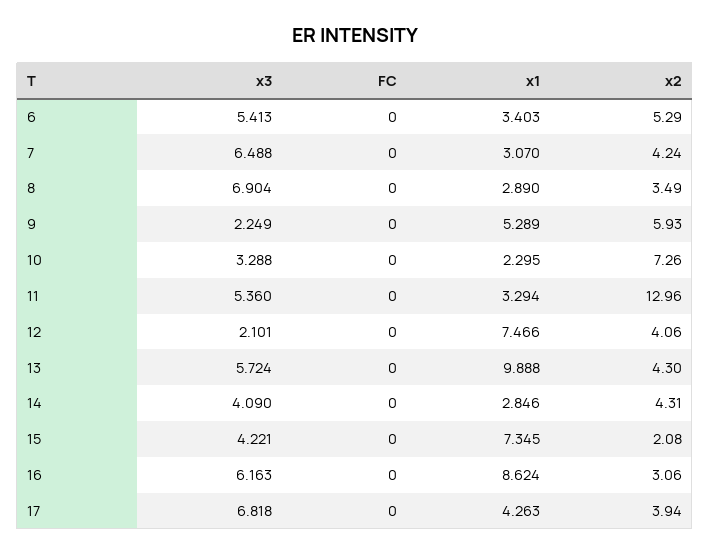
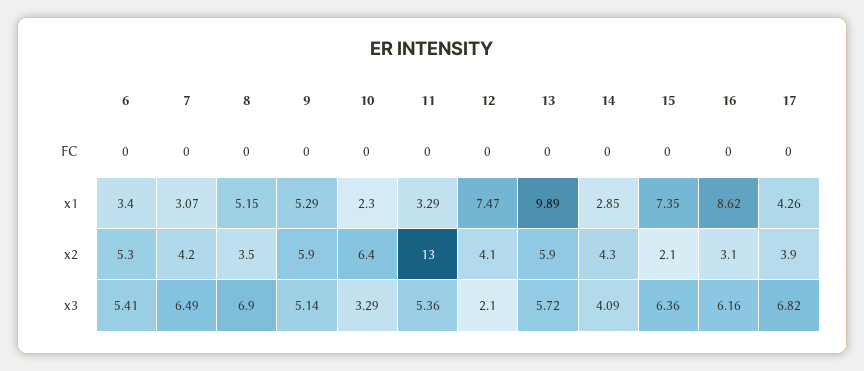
  {
    "x3": {
      "6": 5.413,
      "7": 6.488,
      "8": 6.904,
-     "9": 2.249,
+     "9": 5.14,
      "10": 3.288,
      "11": 5.36,
      "12": 2.101,
      "13": 5.724,
      "14": 4.09,
-     "15": 4.221,
+     "15": 6.36,
      "16": 6.163,
      "17": 6.818
    },
    "FC": {
      "6": 0,
      "7": 0,
      "8": 0,
      "9": 0,
      "10": 0,
      "11": 0,
      "12": 0,
      "13": 0,
      "14": 0,
      "15": 0,
      "16": 0,
      "17": 0
    },
    "x1": {
      "6": 3.403,
      "7": 3.07,
-     "8": 2.89,
+     "8": 5.15,
      "9": 5.289,
      "10": 2.295,
      "11": 3.294,
      "12": 7.466,
      "13": 9.888,
      "14": 2.846,
      "15": 7.345,
      "16": 8.624,
      "17": 4.263
    },
    "x2": {
      "6": 5.29,
      "7": 4.24,
      "8": 3.49,
      "9": 5.93,
-     "10": 7.26,
+     "10": 6.4,
      "11": 12.96,
      "12": 4.06,
-     "13": 4.3,
+     "13": 5.9,
      "14": 4.31,
      "15": 2.08,
      "16": 3.06,
      "17": 3.94
    }
  }

